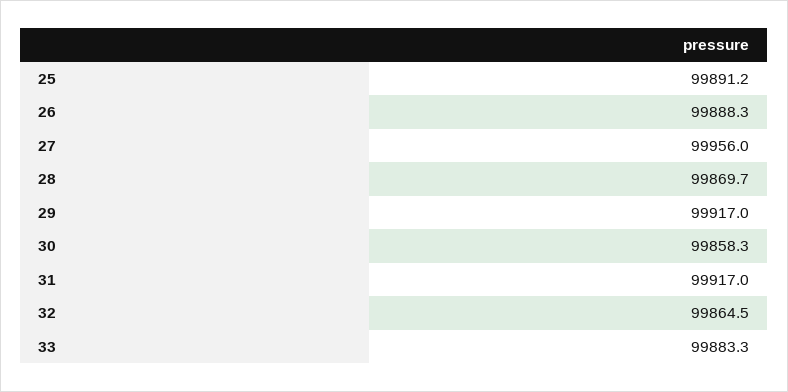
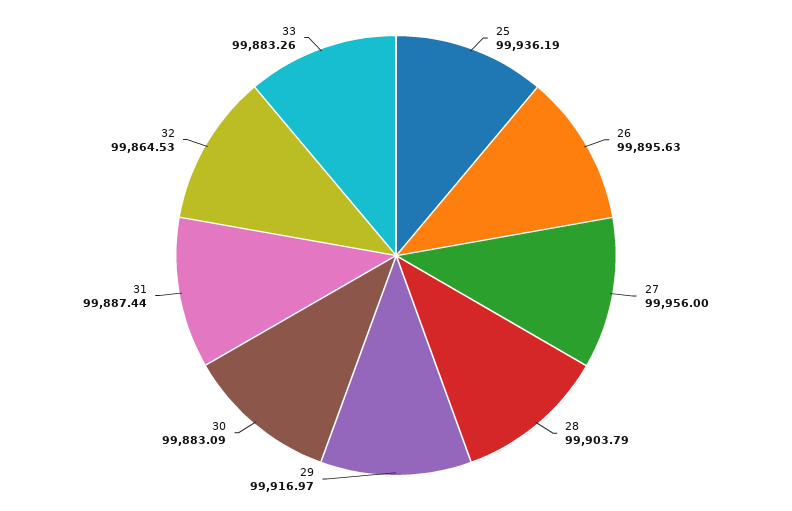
  {
-   "25": 99891.2,
+   "25": 99936.19,
-   "26": 99888.3,
+   "26": 99895.63,
    "27": 99956,
-   "28": 99869.7,
+   "28": 99903.79,
    "29": 99916.97,
-   "30": 99858.3,
+   "30": 99883.09,
-   "31": 99917,
+   "31": 99887.44,
    "32": 99864.53,
    "33": 99883.26
  }

